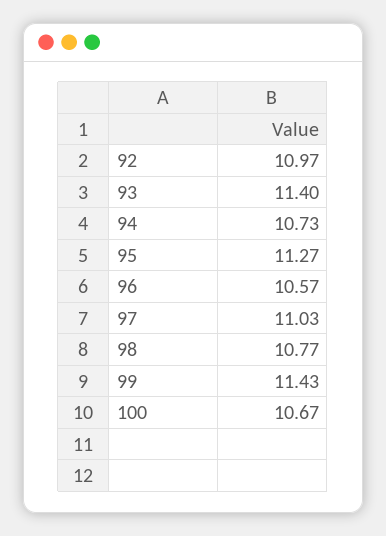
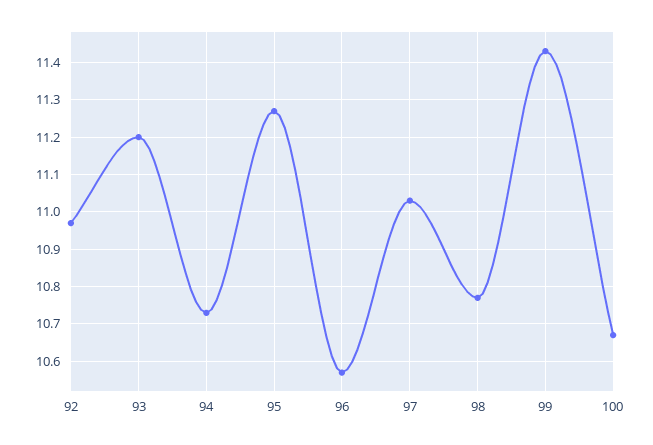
  {
    "92": 10.97,
-   "93": 11.4,
+   "93": 11.2,
    "94": 10.73,
    "95": 11.27,
    "96": 10.57,
    "97": 11.03,
    "98": 10.77,
    "99": 11.43,
    "100": 10.67
  }

